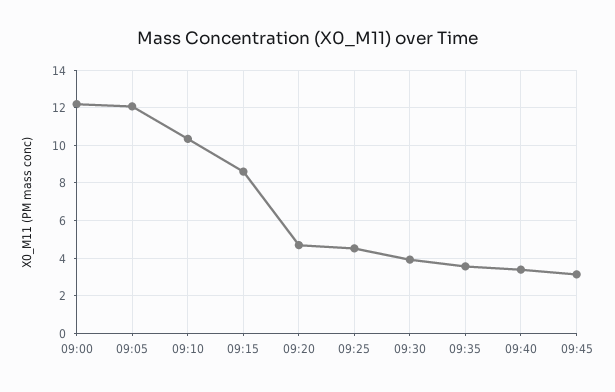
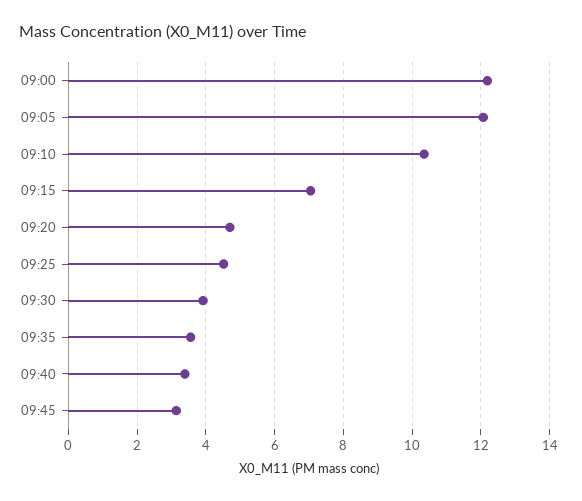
  {
    "09:00": 12.2,
    "09:05": 12,
    "09:10": 10.4,
-   "09:15": 8.5,
+   "09:15": 7,
    "09:20": 4.8,
    "09:25": 4.6,
    "09:30": 4,
    "09:35": 3.6,
    "09:40": 3.4,
    "09:45": 3.2
  }

